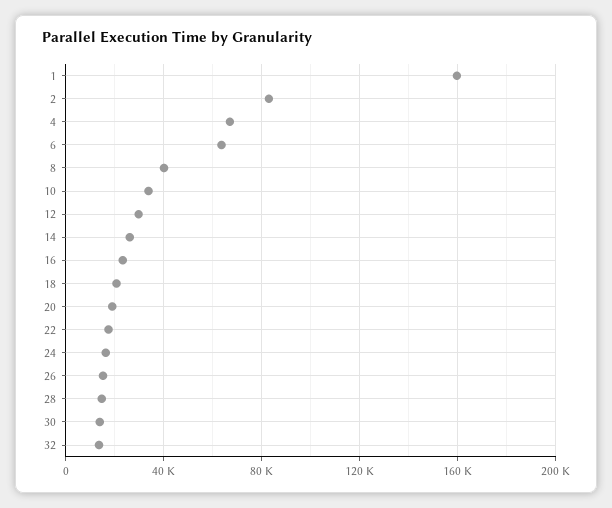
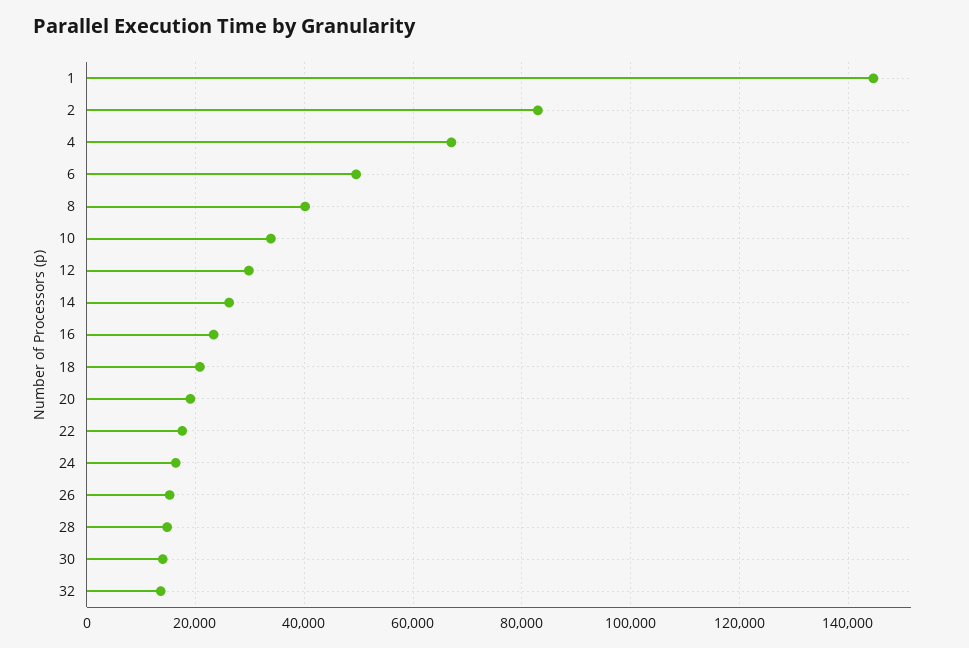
  {
-   "1": 160000,
+   "1": 144000,
    "2": 82000,
    "4": 68000,
-   "6": 65000,
+   "6": 50000,
    "8": 40000,
    "10": 34000,
    "12": 30000,
    "14": 26000,
    "16": 24000,
    "18": 20000,
    "20": 20000,
    "22": 18000,
    "24": 16000,
    "26": 16000,
    "28": 14000,
    "30": 14000,
    "32": 14000
  }

